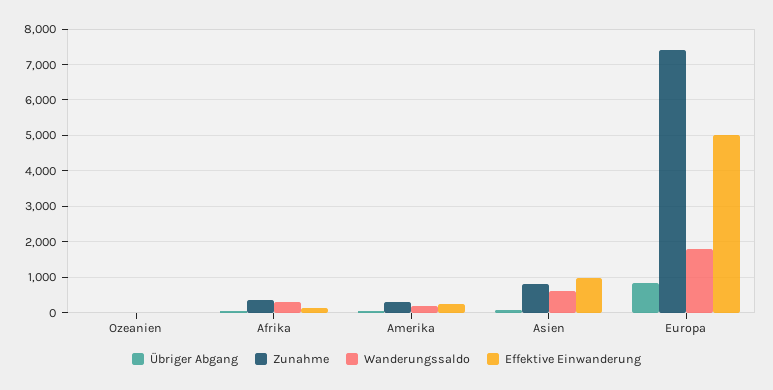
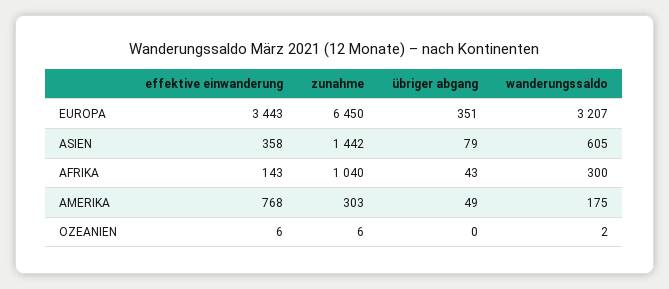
  {
    "Übriger Abgang": {
      "Ozeanien": 0,
      "Afrika": 43,
      "Amerika": 49,
      "Asien": 79,
-     "Europa": 800
+     "Europa": 351
    },
    "Zunahme": {
      "Ozeanien": 6,
-     "Afrika": 400,
+     "Afrika": 1040,
      "Amerika": 303,
-     "Asien": 800,
+     "Asien": 1442,
-     "Europa": 7400
+     "Europa": 6450
    },
    "Wanderungssaldo": {
      "Ozeanien": 2,
      "Afrika": 300,
      "Amerika": 175,
      "Asien": 605,
-     "Europa": 1800
+     "Europa": 3207
    },
    "Effektive Einwanderung": {
      "Ozeanien": 6,
      "Afrika": 143,
-     "Amerika": 200,
+     "Amerika": 768,
-     "Asien": 1000,
+     "Asien": 358,
-     "Europa": 5000
+     "Europa": 3443
    }
  }

